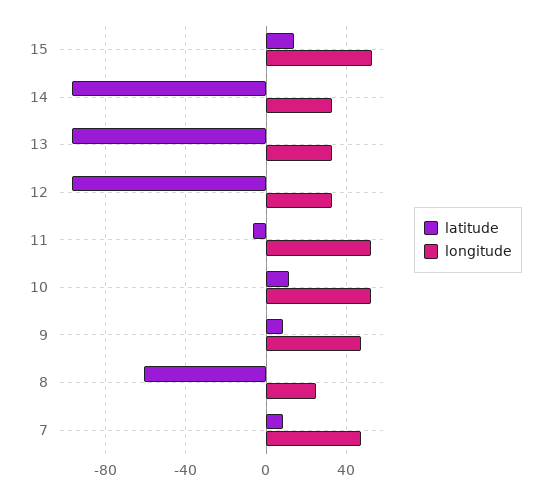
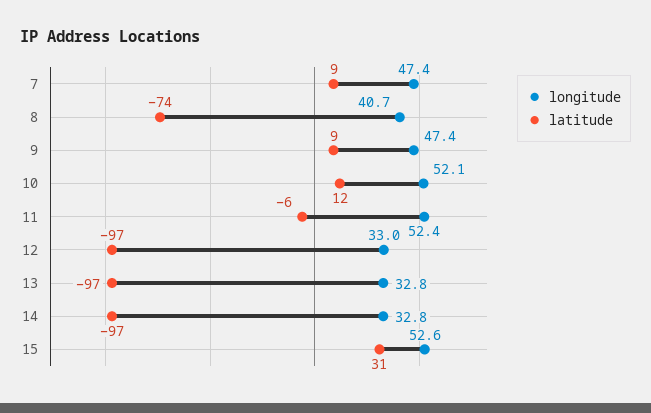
  {
    "latitude": {
-     "15": 15,
+     "15": 31,
      "14": -97,
      "13": -97,
      "12": -97,
      "11": -6,
      "10": 12,
      "9": 9,
-     "8": -60,
+     "8": -74,
      "7": 9
    },
    "longitude": {
      "15": 52.6,
      "14": 32.8,
      "13": 32.8,
      "12": 33,
      "11": 52.4,
      "10": 52.1,
      "9": 47.4,
-     "8": 25,
+     "8": 40.7,
      "7": 47.4
    }
  }

